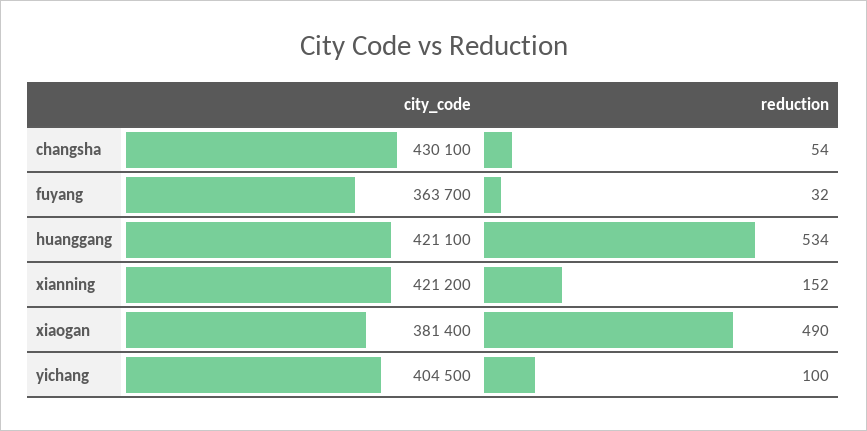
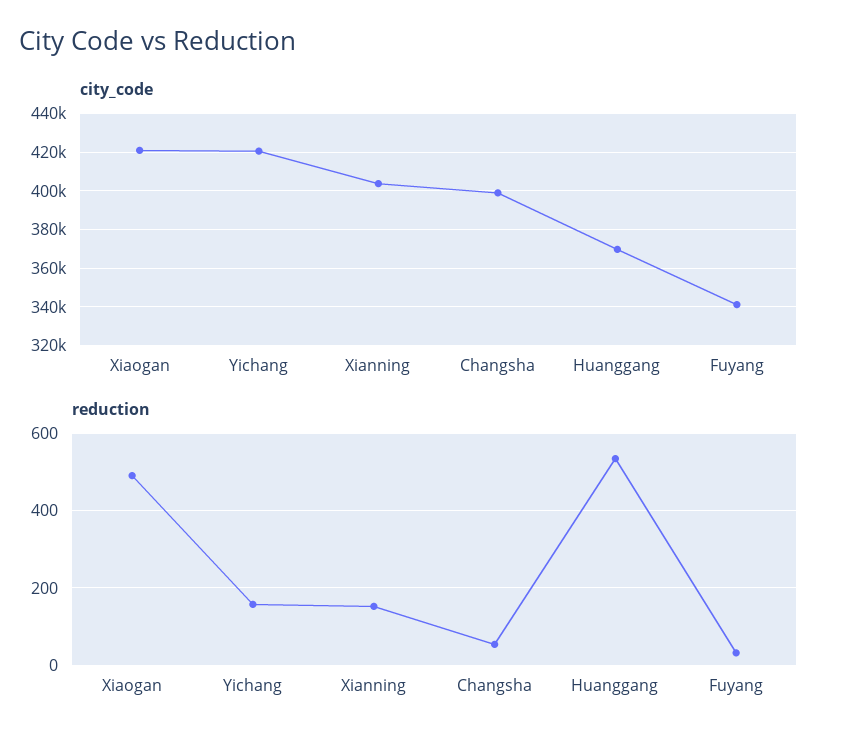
  {
    "city_code": {
-     "changsha": 430100,
+     "changsha": 400000,
-     "fuyang": 363700,
+     "fuyang": 340000,
-     "huanggang": 421100,
+     "huanggang": 370000,
-     "xianning": 421200,
+     "xianning": 405000,
-     "xiaogan": 381400,
+     "xiaogan": 420000,
-     "yichang": 404500
+     "yichang": 420000
    },
    "reduction": {
      "changsha": 54,
      "fuyang": 32,
      "huanggang": 534,
      "xianning": 152,
      "xiaogan": 490,
-     "yichang": 100
+     "yichang": 160
    }
  }

